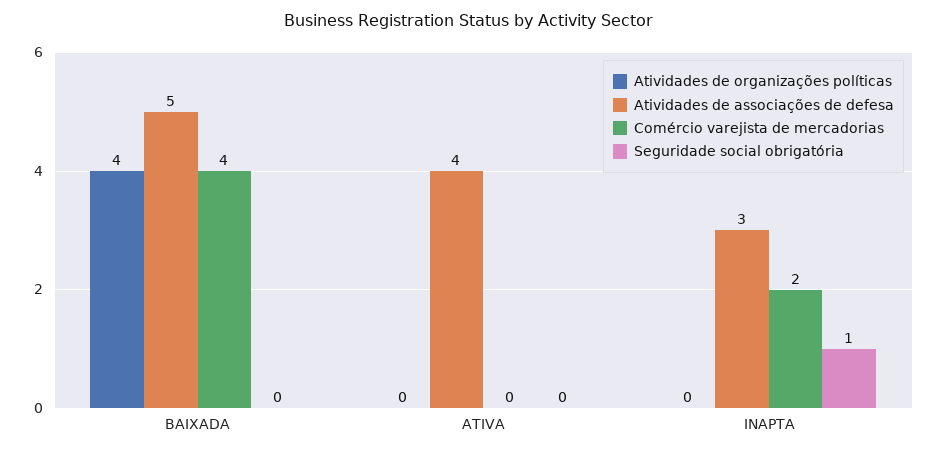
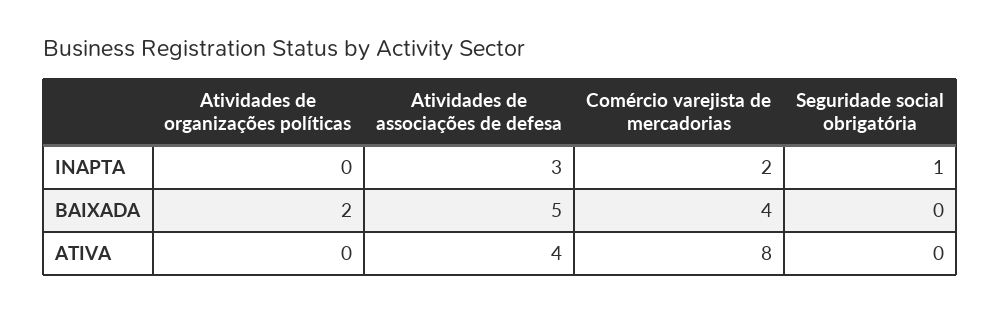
  {
    "Atividades de organizações políticas": {
-     "BAIXADA": 4,
+     "BAIXADA": 2,
      "ATIVA": 0,
      "INAPTA": 0
    },
    "Atividades de associações de defesa": {
      "BAIXADA": 5,
      "ATIVA": 4,
      "INAPTA": 3
    },
    "Comércio varejista de mercadorias": {
      "BAIXADA": 4,
-     "ATIVA": 0,
+     "ATIVA": 8,
      "INAPTA": 2
    },
    "Seguridade social obrigatória": {
      "BAIXADA": 0,
      "ATIVA": 0,
      "INAPTA": 1
    }
  }

